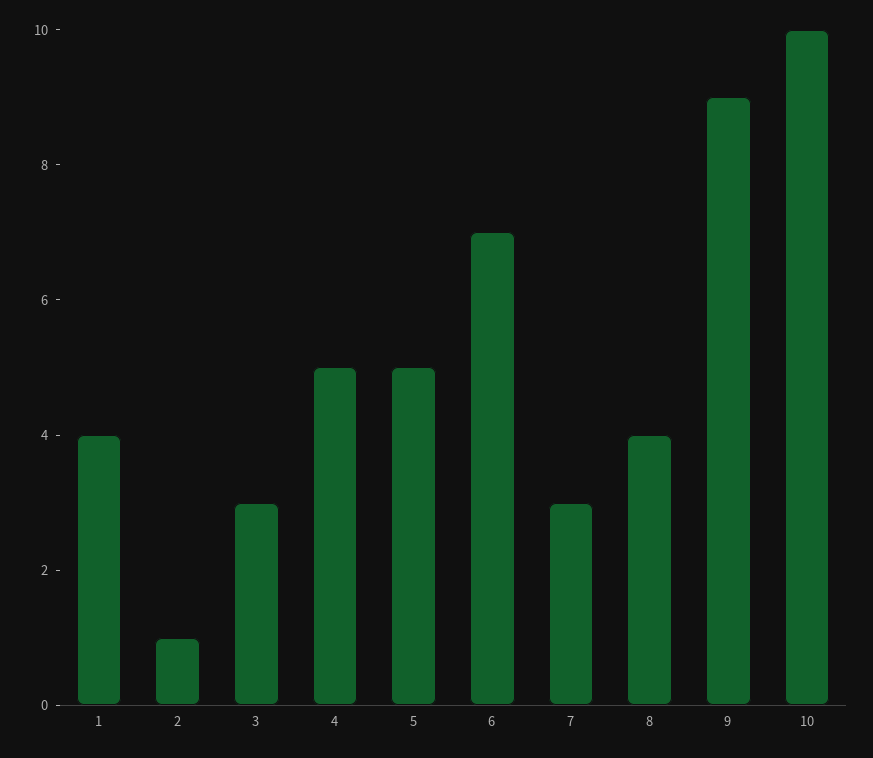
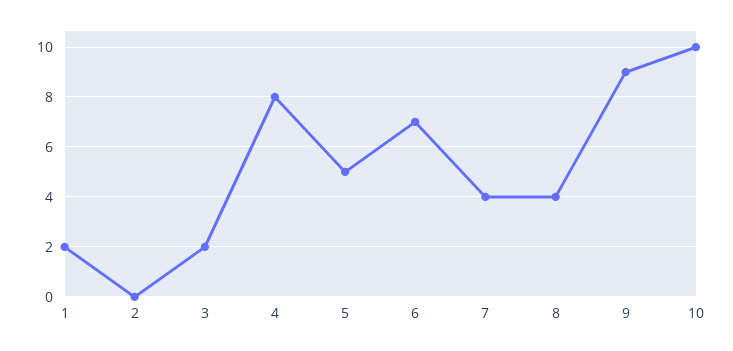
  {
-   "1": 4,
+   "1": 2,
-   "2": 1,
+   "2": 0,
-   "3": 3,
+   "3": 2,
-   "4": 5,
+   "4": 8,
    "5": 5,
    "6": 7,
-   "7": 3,
+   "7": 4,
    "8": 4,
    "9": 9,
    "10": 10
  }

